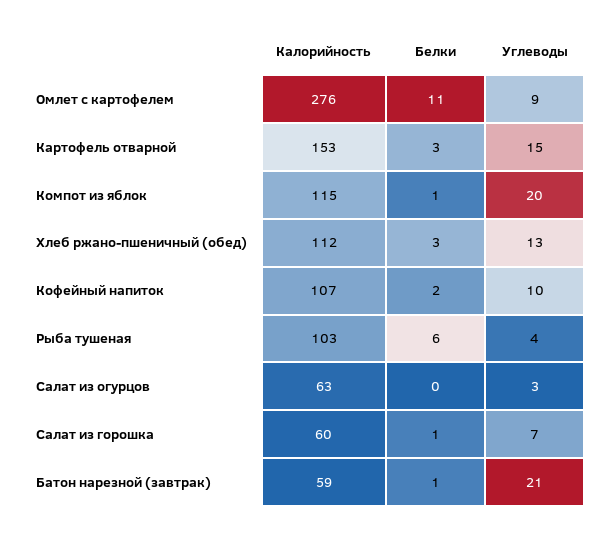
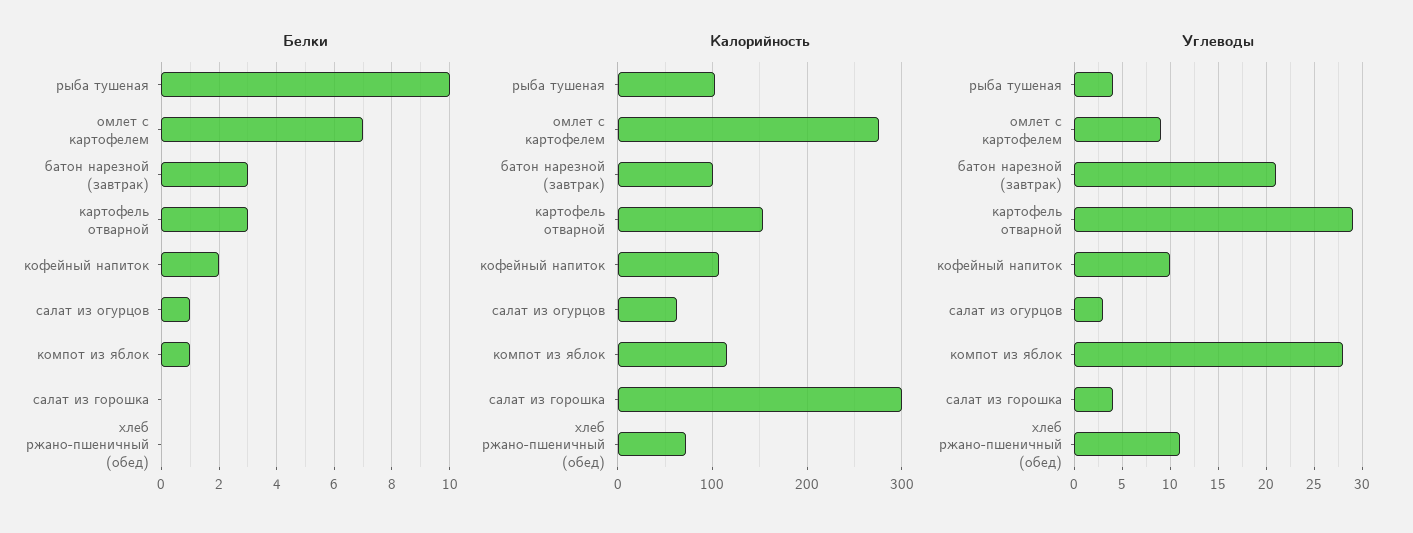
  {
    "Калорийность": {
      "Омлет с картофелем": 276,
      "Картофель отварной": 153,
      "Компот из яблок": 115,
-     "Хлеб ржано-пшеничный (обед)": 112,
+     "Хлеб ржано-пшеничный (обед)": 70,
      "Кофейный напиток": 107,
      "Рыба тушеная": 103,
      "Салат из огурцов": 63,
-     "Салат из горошка": 60,
+     "Салат из горошка": 300,
-     "Батон нарезной (завтрак)": 59
+     "Батон нарезной (завтрак)": 100
    },
    "Белки": {
-     "Омлет с картофелем": 11,
+     "Омлет с картофелем": 7,
      "Картофель отварной": 3,
      "Компот из яблок": 1,
-     "Хлеб ржано-пшеничный (обед)": 3,
+     "Хлеб ржано-пшеничный (обед)": 0,
      "Кофейный напиток": 2,
-     "Рыба тушеная": 6,
+     "Рыба тушеная": 10,
-     "Салат из огурцов": 0,
+     "Салат из огурцов": 1,
-     "Салат из горошка": 1,
+     "Салат из горошка": 0,
-     "Батон нарезной (завтрак)": 1
+     "Батон нарезной (завтрак)": 3
    },
    "Углеводы": {
      "Омлет с картофелем": 9,
-     "Картофель отварной": 15,
+     "Картофель отварной": 29,
-     "Компот из яблок": 20,
+     "Компот из яблок": 28,
-     "Хлеб ржано-пшеничный (обед)": 13,
+     "Хлеб ржано-пшеничный (обед)": 11,
      "Кофейный напиток": 10,
      "Рыба тушеная": 4,
      "Салат из огурцов": 3,
-     "Салат из горошка": 7,
+     "Салат из горошка": 4,
      "Батон нарезной (завтрак)": 21
    }
  }

